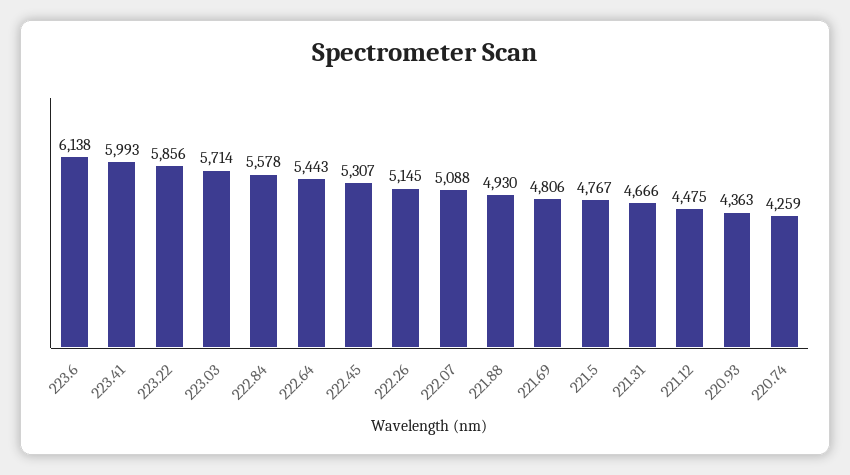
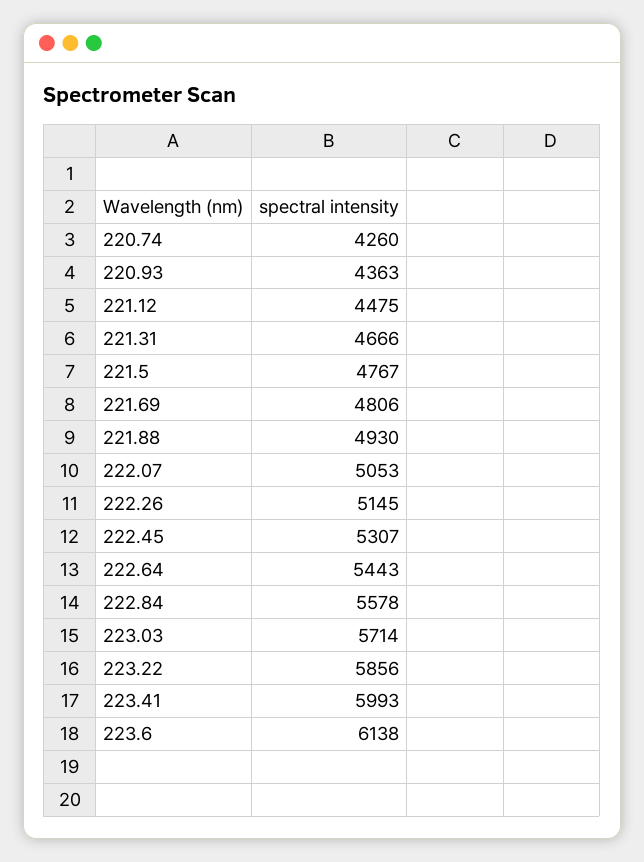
  {
    "223.6": 6138,
    "223.41": 5993,
    "223.22": 5856,
    "223.03": 5714,
    "222.84": 5578,
    "222.64": 5443,
    "222.45": 5307,
    "222.26": 5145,
-   "222.07": 5088,
+   "222.07": 5053,
    "221.88": 4930,
    "221.69": 4806,
    "221.5": 4767,
    "221.31": 4666,
    "221.12": 4475,
    "220.93": 4363,
-   "220.74": 4259
+   "220.74": 4260
  }

